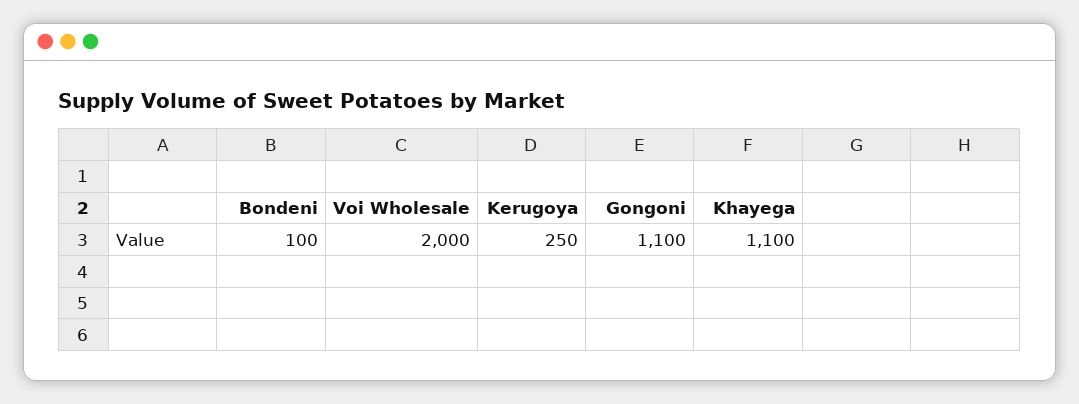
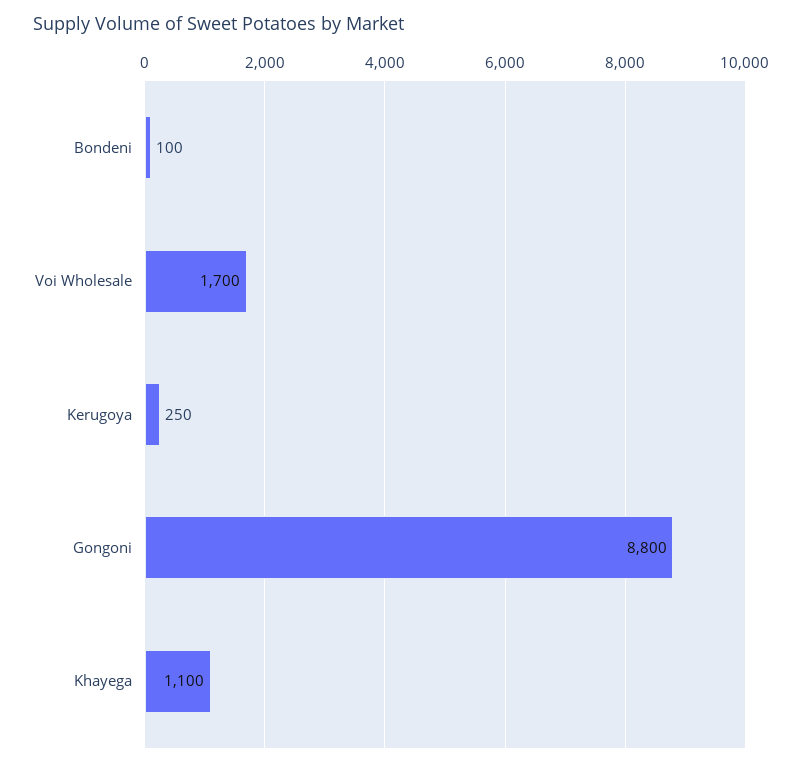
  {
    "Bondeni": 100,
-   "Voi Wholesale": 2000,
+   "Voi Wholesale": 1700,
    "Kerugoya": 250,
-   "Gongoni": 1100,
+   "Gongoni": 8800,
    "Khayega": 1100
  }

